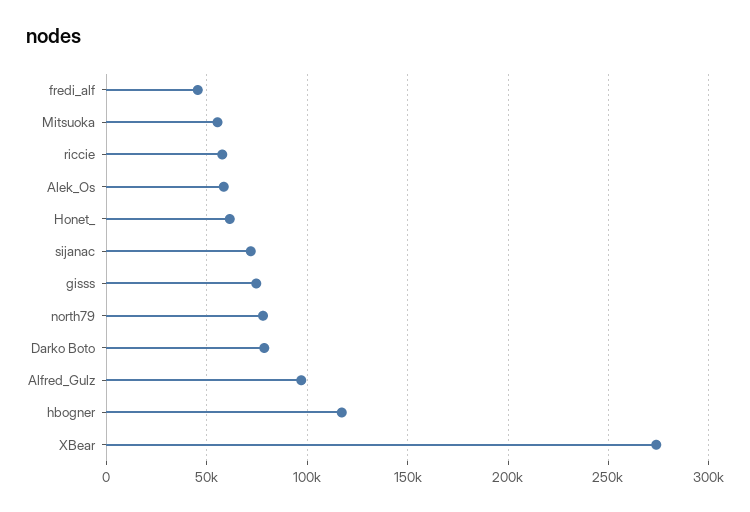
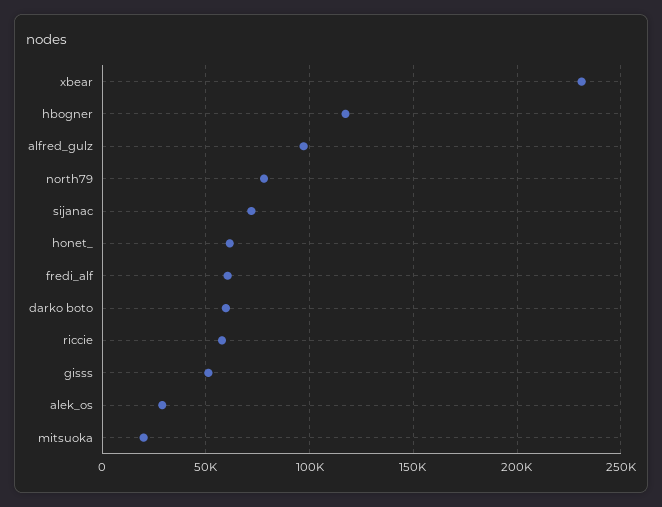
  {
-   "fredi_alf": 45000,
+   "fredi_alf": 60000,
-   "Mitsuoka": 55000,
+   "Mitsuoka": 20000,
    "riccie": 60000,
-   "Alek_Os": 60000,
+   "Alek_Os": 30000,
    "Honet_": 60000,
    "sijanac": 70000,
-   "gisss": 75000,
+   "gisss": 50000,
    "north79": 80000,
-   "Darko Boto": 80000,
+   "Darko Boto": 60000,
    "Alfred_Gulz": 95000,
    "hbogner": 115000,
-   "XBear": 275000
+   "XBear": 230000
  }

